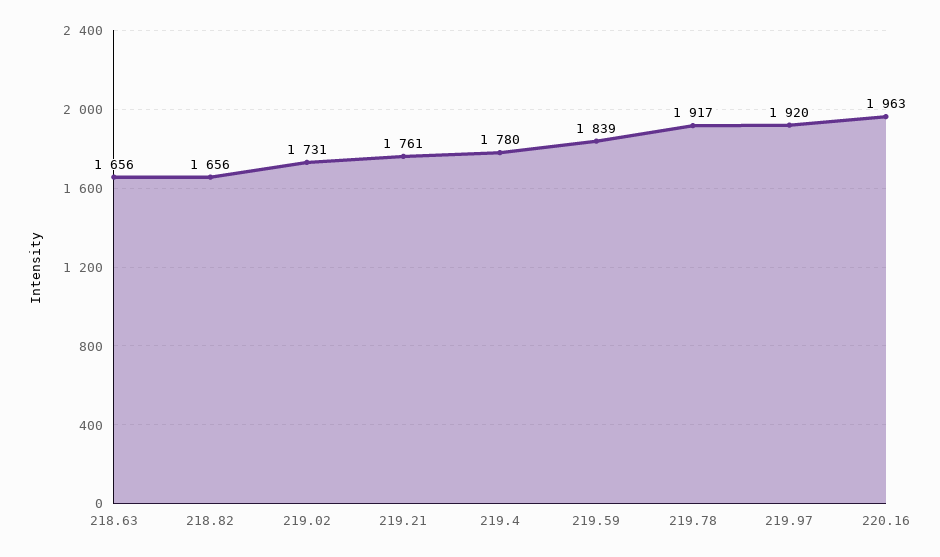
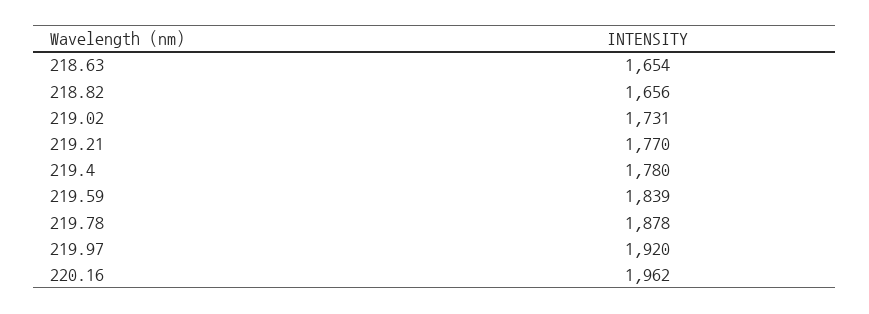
  {
-   "218.63": 1656,
+   "218.63": 1654,
    "218.82": 1656,
    "219.02": 1731,
-   "219.21": 1761,
+   "219.21": 1770,
    "219.4": 1780,
    "219.59": 1839,
-   "219.78": 1917,
+   "219.78": 1878,
    "219.97": 1920,
-   "220.16": 1963
+   "220.16": 1962
  }

